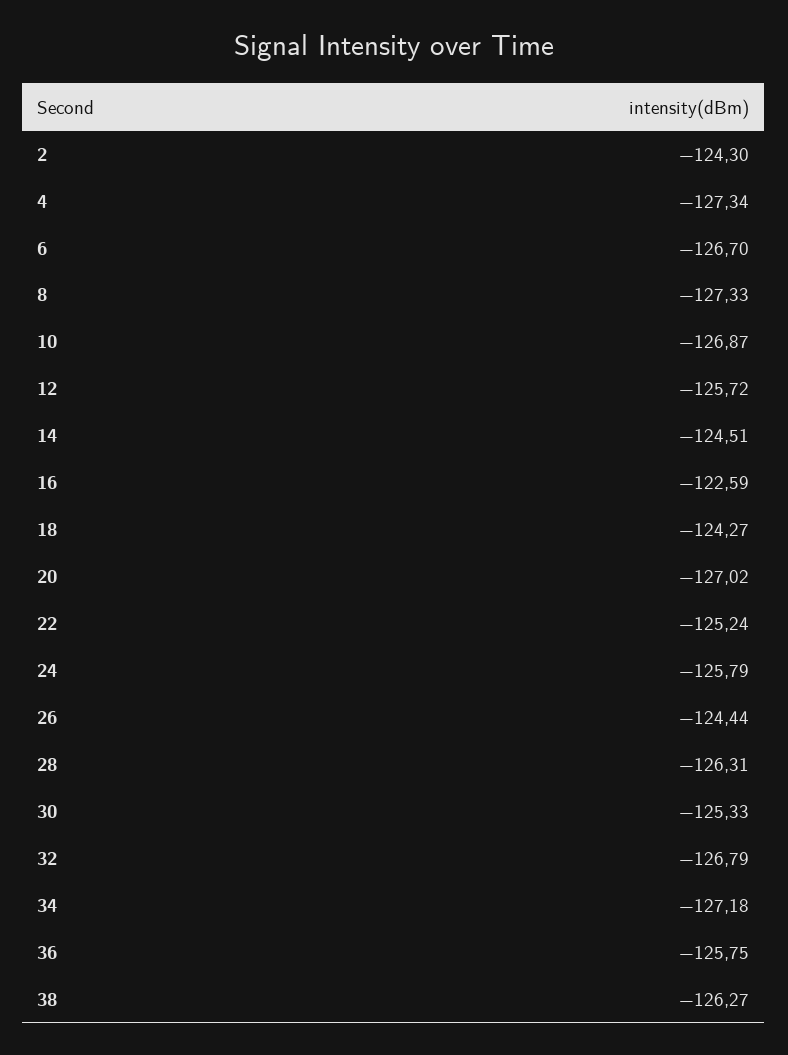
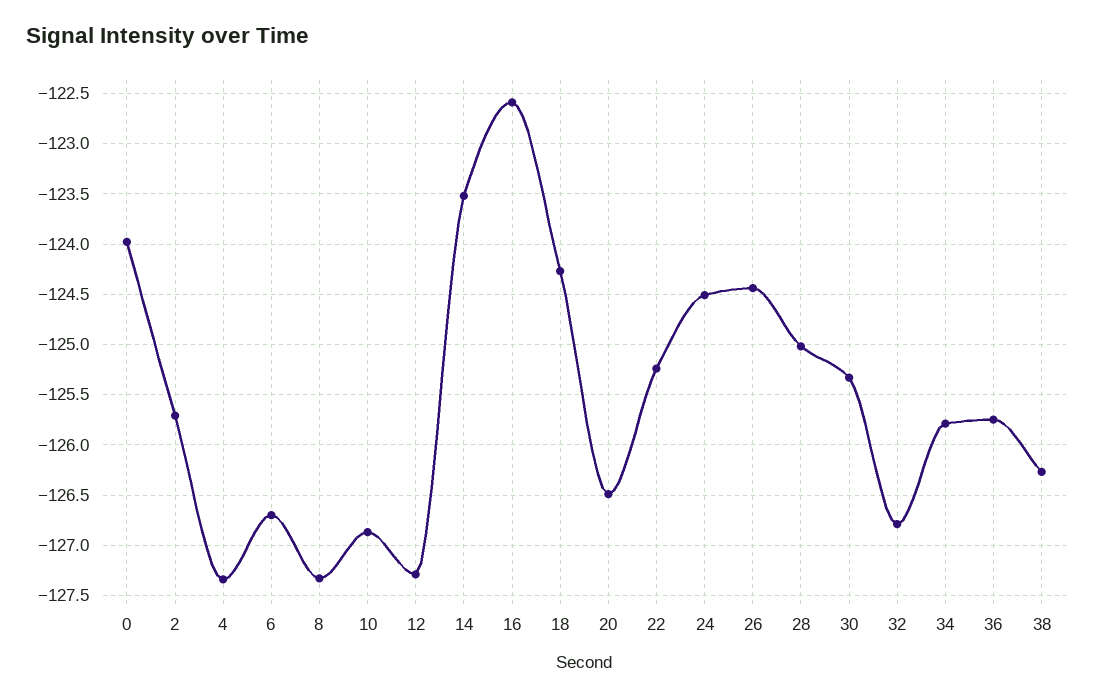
  {
-   "2": -124.3,
+   "2": -125.7,
    "4": -127.34,
    "6": -126.7,
    "8": -127.33,
    "10": -126.87,
-   "12": -125.72,
+   "12": -127.3,
-   "14": -124.51,
+   "14": -123.5,
    "16": -122.59,
    "18": -124.27,
-   "20": -127.02,
+   "20": -126.5,
    "22": -125.24,
-   "24": -125.79,
+   "24": -124.5,
    "26": -124.44,
-   "28": -126.31,
+   "28": -125,
    "30": -125.33,
    "32": -126.79,
-   "34": -127.18,
+   "34": -125.8,
    "36": -125.75,
-   "38": -126.27
+   "38": -126.27,
+   "0": -124
  }

